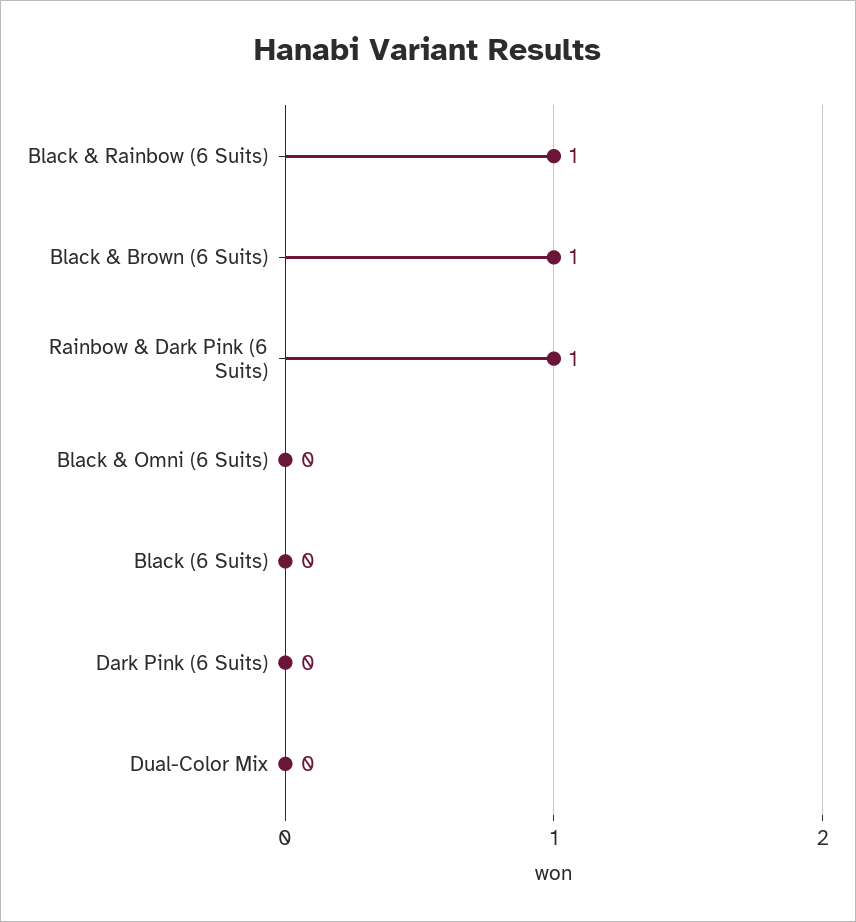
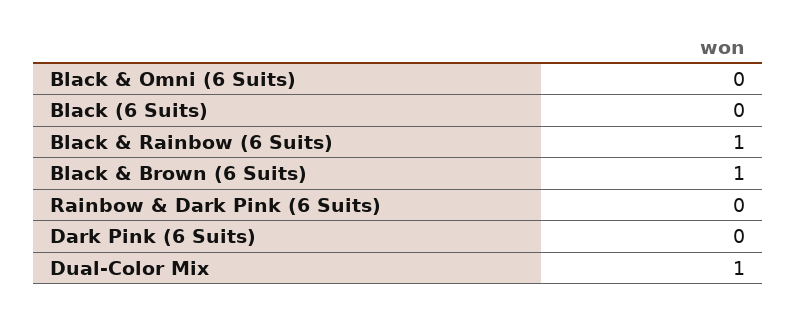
  {
    "Black & Rainbow (6 Suits)": 1,
    "Black & Brown (6 Suits)": 1,
-   "Rainbow & Dark Pink (6 Suits)": 1,
+   "Rainbow & Dark Pink (6 Suits)": 0,
    "Black & Omni (6 Suits)": 0,
    "Black (6 Suits)": 0,
    "Dark Pink (6 Suits)": 0,
-   "Dual-Color Mix": 0
+   "Dual-Color Mix": 1
  }

